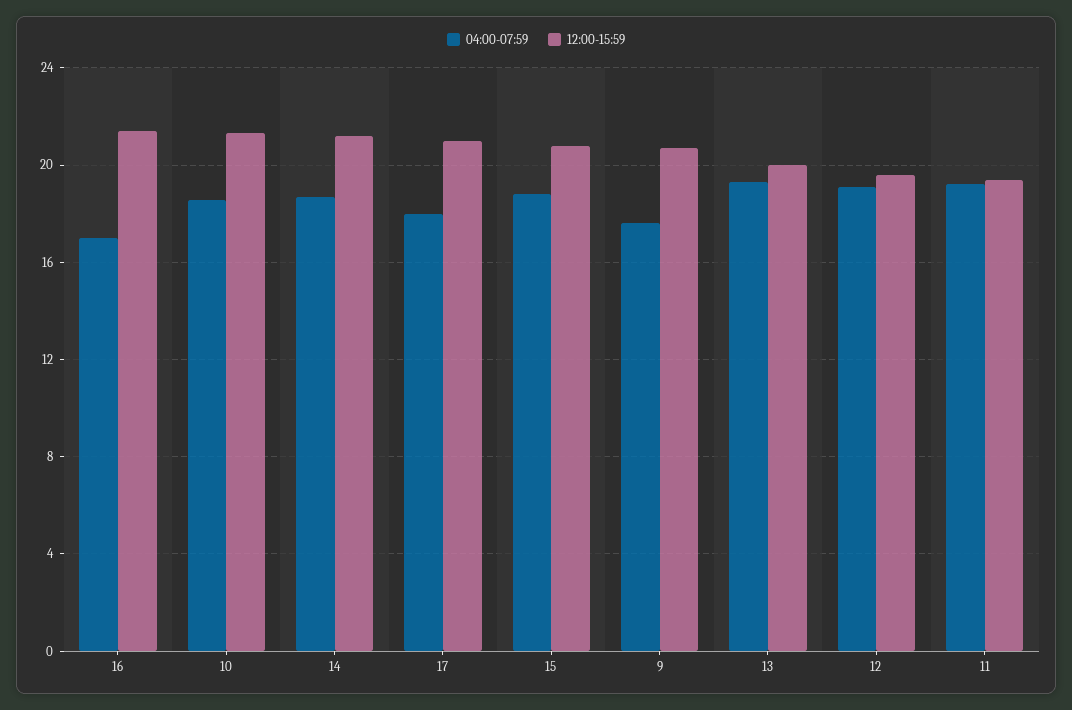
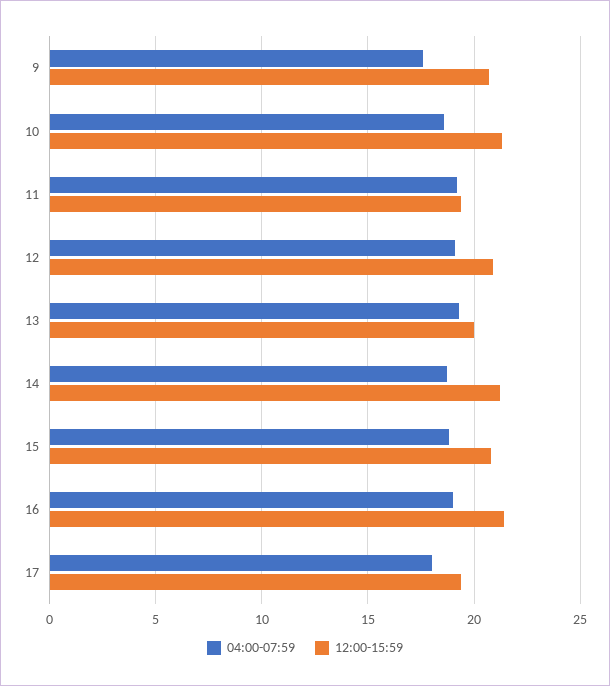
  {
    "04:00-07:59": {
-     "16": 17,
+     "16": 19,
      "10": 18.5,
      "14": 18.5,
      "17": 18,
      "15": 19,
      "9": 17.5,
      "13": 19.5,
      "12": 19,
      "11": 19
    },
    "12:00-15:59": {
      "16": 21.5,
      "10": 21.5,
      "14": 21,
-     "17": 21,
+     "17": 19.5,
      "15": 21,
      "9": 20.5,
      "13": 20,
-     "12": 19.5,
+     "12": 21,
      "11": 19.5
    }
  }

